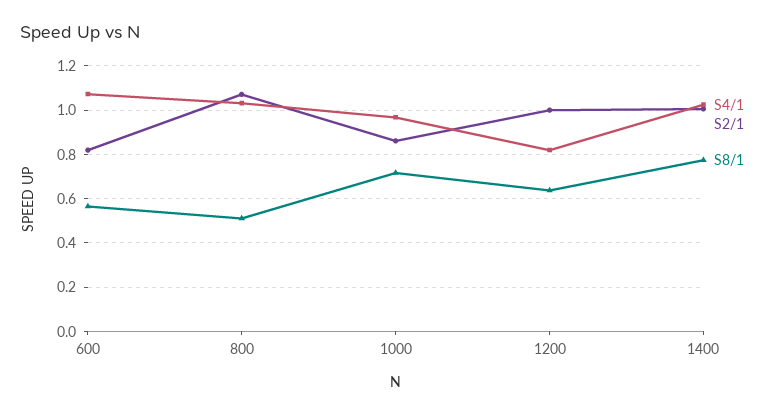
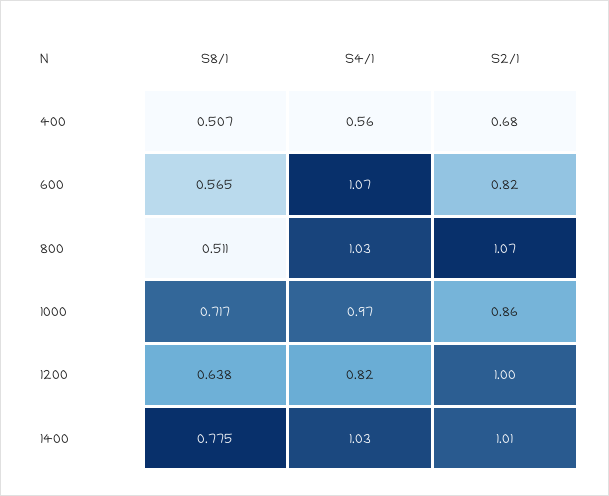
  {
    "S4/1": {
      "600": 1.07,
      "800": 1.03,
      "1000": 0.97,
      "1200": 0.82,
-     "1400": 1.03
+     "1400": 1.03,
+     "400": 0.56
    },
    "S2/1": {
      "600": 0.82,
      "800": 1.07,
      "1000": 0.86,
      "1200": 1,
-     "1400": 1.01
+     "1400": 1.01,
+     "400": 0.68
    },
    "S8/1": {
      "600": 0.565,
      "800": 0.511,
      "1000": 0.717,
      "1200": 0.638,
-     "1400": 0.775
+     "1400": 0.775,
+     "400": 0.507
    }
  }

